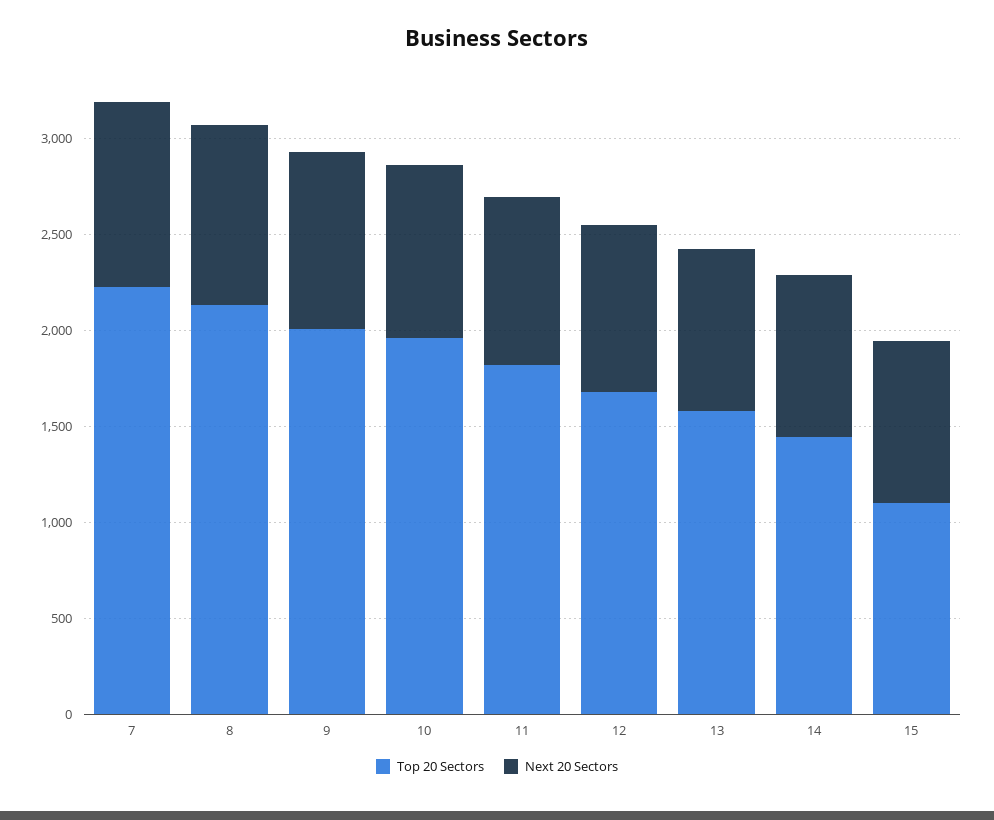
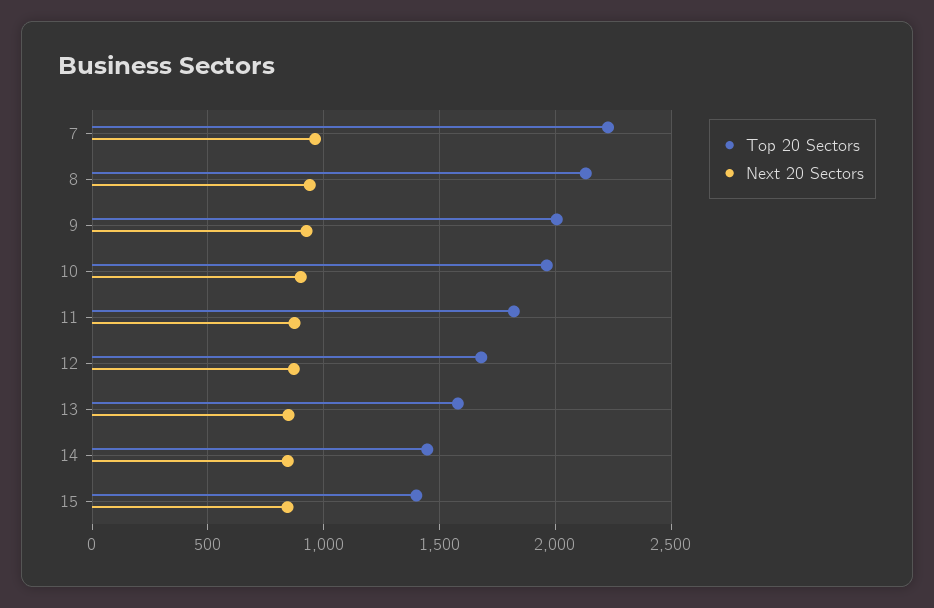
  {
    "Top 20 Sectors": {
      "7": 2250,
      "8": 2150,
      "9": 2000,
      "10": 1950,
      "11": 1800,
      "12": 1700,
      "13": 1600,
      "14": 1450,
-     "15": 1100
+     "15": 1400
    },
    "Next 20 Sectors": {
      "7": 950,
      "8": 950,
      "9": 950,
      "10": 900,
      "11": 850,
      "12": 850,
      "13": 850,
      "14": 850,
      "15": 850
    }
  }

